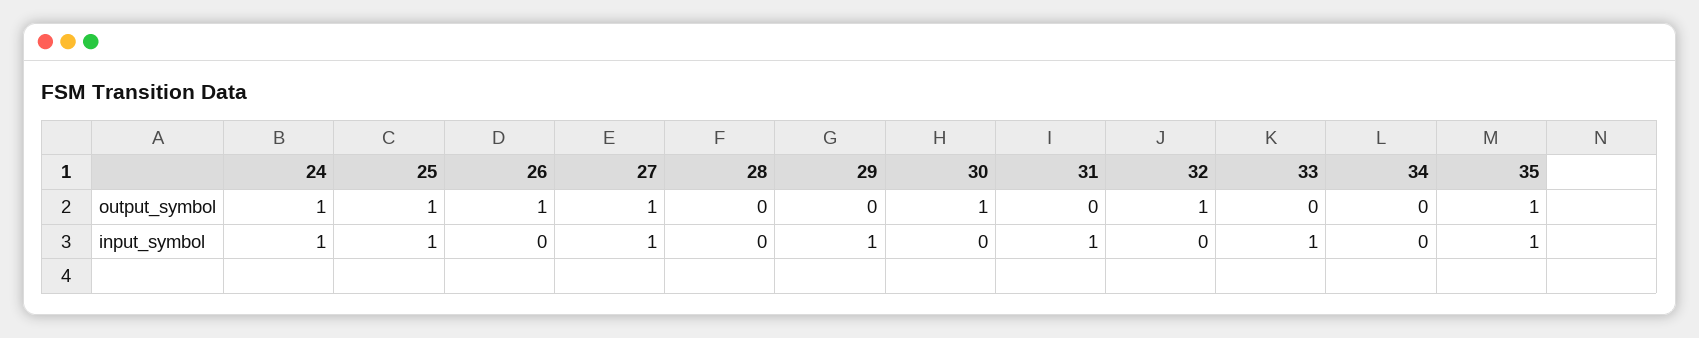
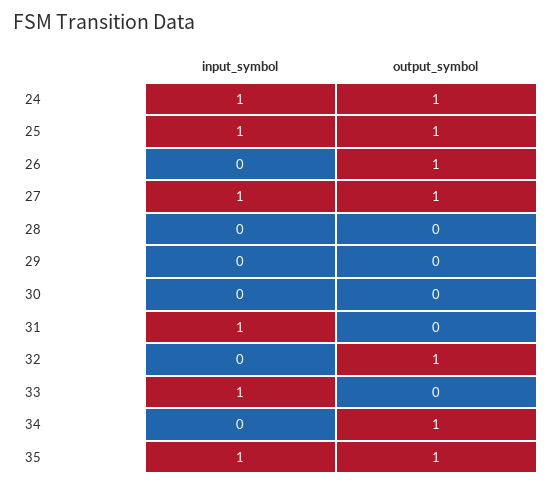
  {
    "24": {
      "output_symbol": 1,
      "input_symbol": 1
    },
    "25": {
      "output_symbol": 1,
      "input_symbol": 1
    },
    "26": {
      "output_symbol": 1,
      "input_symbol": 0
    },
    "27": {
      "output_symbol": 1,
      "input_symbol": 1
    },
    "28": {
      "output_symbol": 0,
      "input_symbol": 0
    },
    "29": {
      "output_symbol": 0,
-     "input_symbol": 1
+     "input_symbol": 0
    },
    "30": {
-     "output_symbol": 1,
+     "output_symbol": 0,
      "input_symbol": 0
    },
    "31": {
      "output_symbol": 0,
      "input_symbol": 1
    },
    "32": {
      "output_symbol": 1,
      "input_symbol": 0
    },
    "33": {
      "output_symbol": 0,
      "input_symbol": 1
    },
    "34": {
-     "output_symbol": 0,
+     "output_symbol": 1,
      "input_symbol": 0
    },
    "35": {
      "output_symbol": 1,
      "input_symbol": 1
    }
  }

